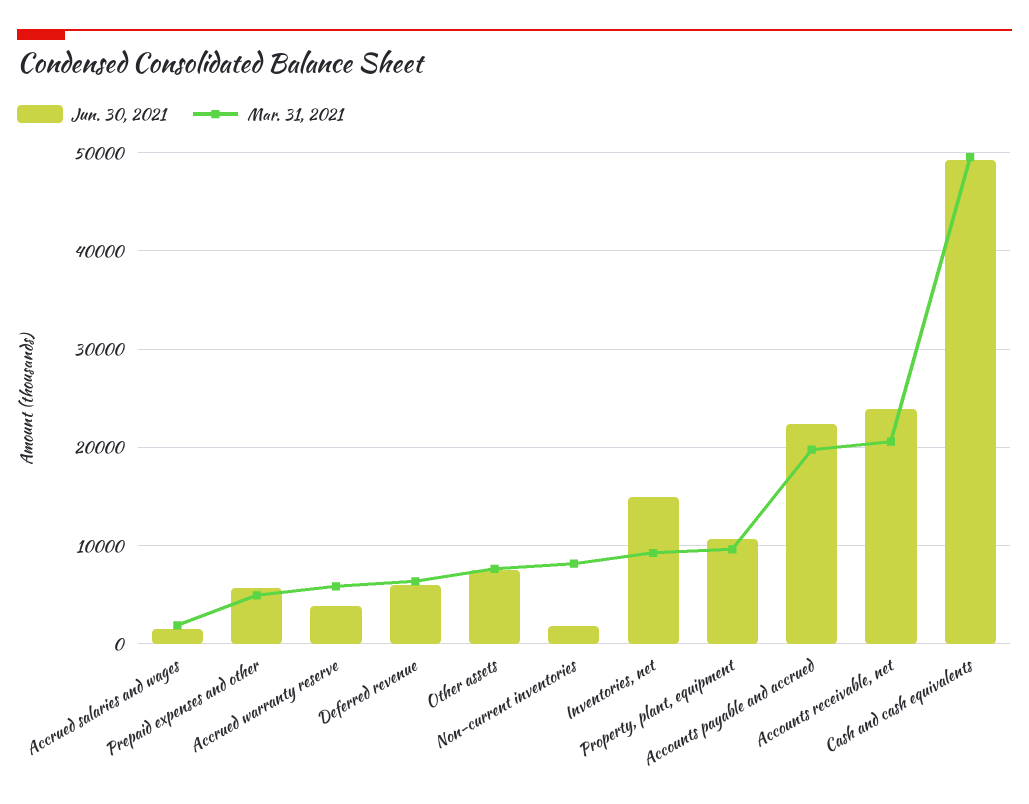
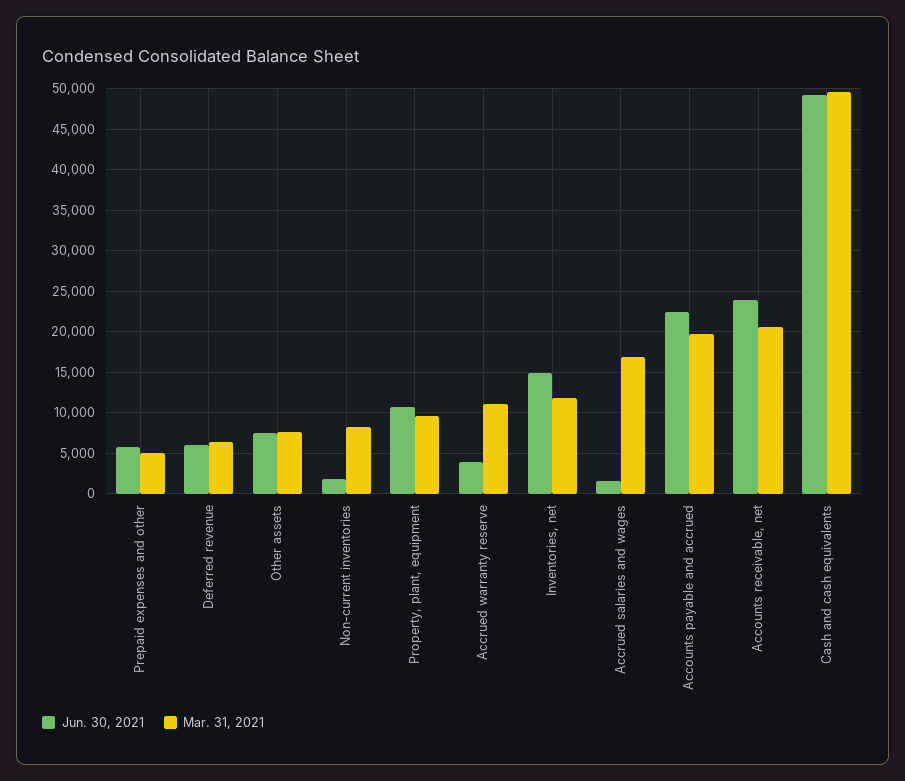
  {
    "Jun. 30, 2021": {
      "Accrued salaries and wages": 2000,
      "Prepaid expenses and other": 6000,
      "Accrued warranty reserve": 4000,
      "Deferred revenue": 6000,
      "Other assets": 7000,
      "Non-current inventories": 2000,
      "Inventories, net": 15000,
      "Property, plant, equipment": 11000,
      "Accounts payable and accrued": 22000,
      "Accounts receivable, net": 24000,
      "Cash and cash equivalents": 49000
    },
    "Mar. 31, 2021": {
-     "Accrued salaries and wages": 2000,
+     "Accrued salaries and wages": 17000,
      "Prepaid expenses and other": 5000,
-     "Accrued warranty reserve": 6000,
+     "Accrued warranty reserve": 11000,
      "Deferred revenue": 6000,
      "Other assets": 8000,
      "Non-current inventories": 8000,
-     "Inventories, net": 9000,
+     "Inventories, net": 12000,
      "Property, plant, equipment": 10000,
      "Accounts payable and accrued": 20000,
      "Accounts receivable, net": 21000,
      "Cash and cash equivalents": 50000
    }
  }

